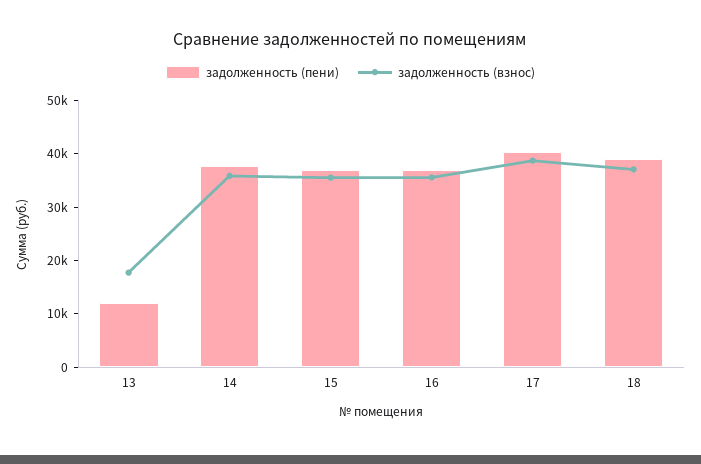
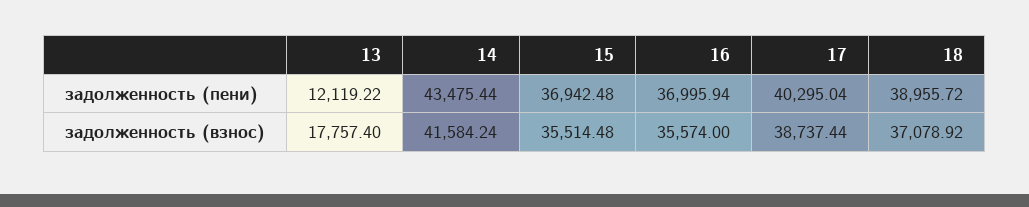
  {
    "задолженность (пени)": {
      "13": 12119.22,
-     "14": 38000,
+     "14": 43475.44,
      "15": 36942.48,
      "16": 36995.94,
      "17": 40295.04,
      "18": 38955.72
    },
    "задолженность (взнос)": {
      "13": 17757.4,
-     "14": 36000,
+     "14": 41584.24,
      "15": 35514.48,
      "16": 35574,
      "17": 38737.44,
      "18": 37078.92
    }
  }

